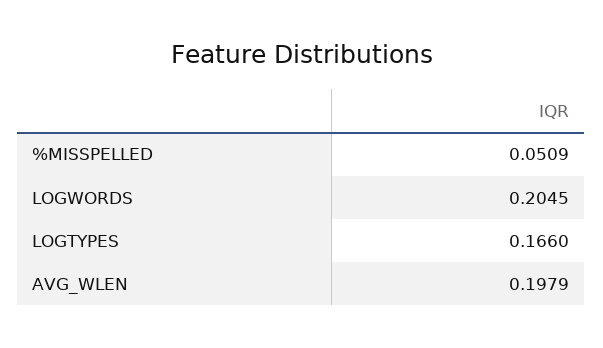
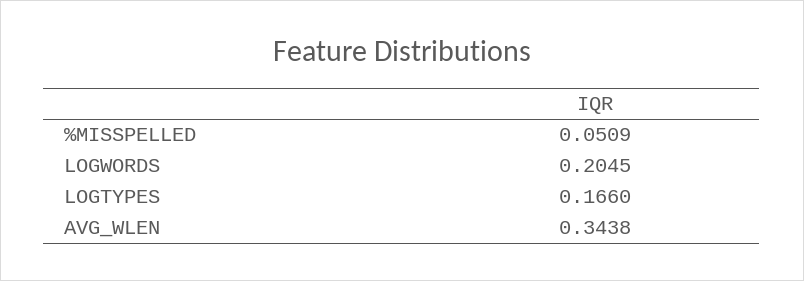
  {
    "%MISSPELLED": 0.0509,
    "LOGWORDS": 0.2045,
    "LOGTYPES": 0.166,
-   "AVG_WLEN": 0.1979
+   "AVG_WLEN": 0.3438
  }

